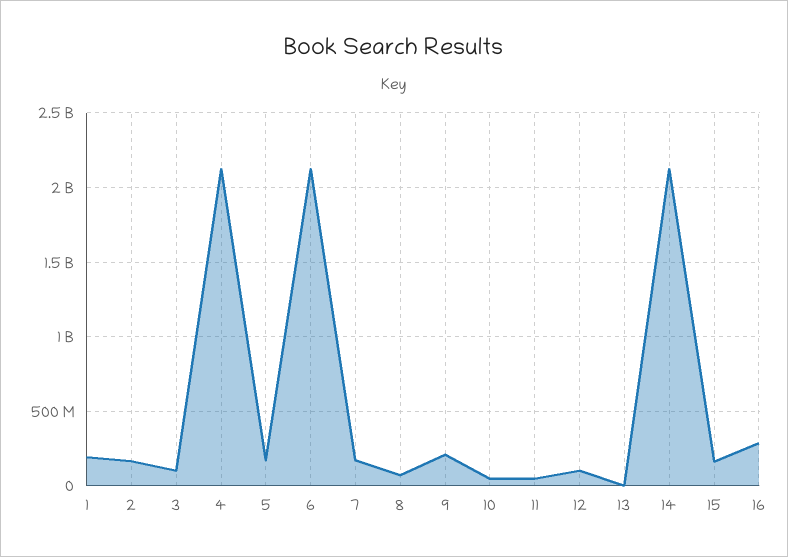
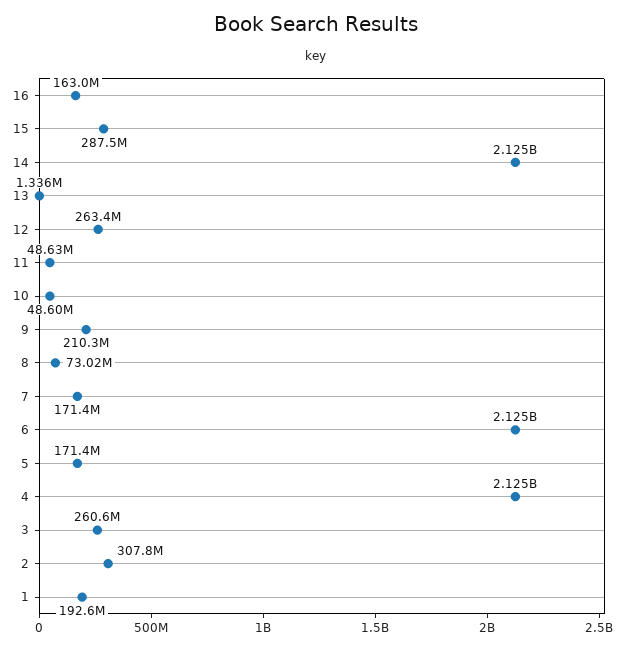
  {
    "1": 192600000,
-   "2": 150000000,
+   "2": 307800000,
-   "3": 100000000,
+   "3": 260600000,
    "4": 2125000000,
    "5": 171400000,
    "6": 2125000000,
    "7": 171400000,
    "8": 73020000,
    "9": 210300000,
    "10": 48600000,
    "11": 48630000,
-   "12": 100000000,
+   "12": 263400000,
    "13": 1336000,
    "14": 2125000000,
-   "15": 150000000,
+   "15": 287500000,
-   "16": 300000000
+   "16": 163000000
  }

